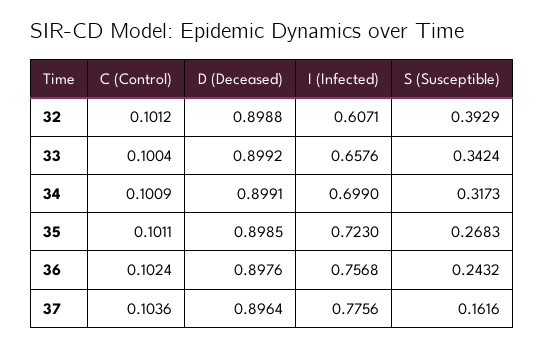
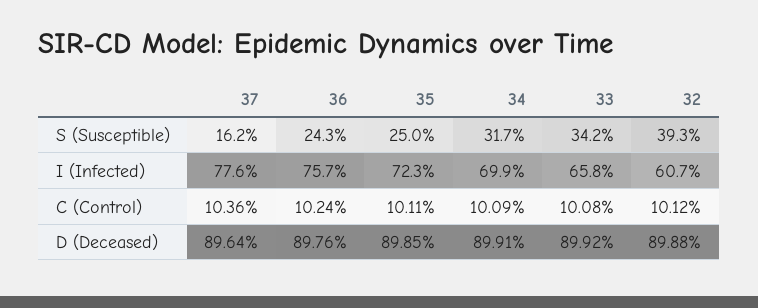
  {
    "C (Control)": {
      "32": 0.1012,
-     "33": 0.1004,
+     "33": 0.1008,
      "34": 0.1009,
      "35": 0.1011,
      "36": 0.1024,
      "37": 0.1036
    },
    "D (Deceased)": {
      "32": 0.8988,
      "33": 0.8992,
      "34": 0.8991,
      "35": 0.8985,
      "36": 0.8976,
      "37": 0.8964
    },
    "I (Infected)": {
      "32": 0.6071,
      "33": 0.6576,
      "34": 0.699,
      "35": 0.723,
      "36": 0.7568,
      "37": 0.7756
    },
    "S (Susceptible)": {
      "32": 0.3929,
      "33": 0.3424,
      "34": 0.3173,
-     "35": 0.2683,
+     "35": 0.25,
      "36": 0.2432,
      "37": 0.1616
    }
  }

